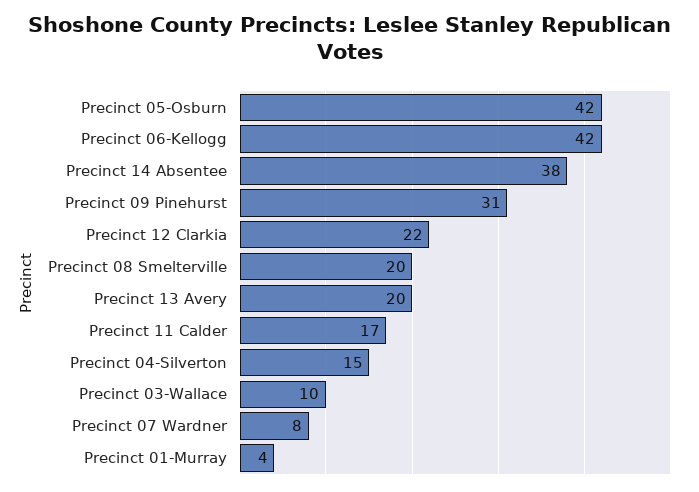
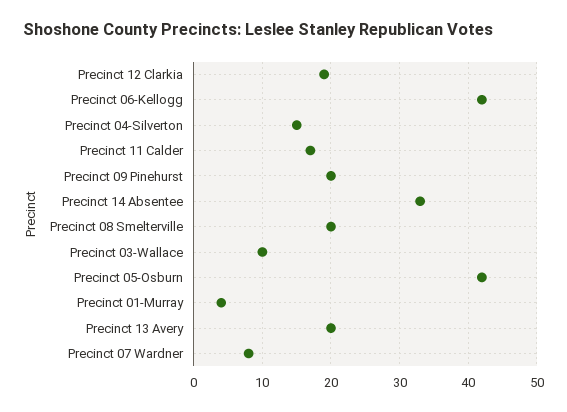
  {
    "Precinct 05-Osburn": 42,
    "Precinct 06-Kellogg": 42,
-   "Precinct 14 Absentee": 38,
+   "Precinct 14 Absentee": 33,
-   "Precinct 09 Pinehurst": 31,
+   "Precinct 09 Pinehurst": 20,
-   "Precinct 12 Clarkia": 22,
+   "Precinct 12 Clarkia": 19,
    "Precinct 08 Smelterville": 20,
    "Precinct 13 Avery": 20,
    "Precinct 11 Calder": 17,
    "Precinct 04-Silverton": 15,
    "Precinct 03-Wallace": 10,
    "Precinct 07 Wardner": 8,
    "Precinct 01-Murray": 4
  }

